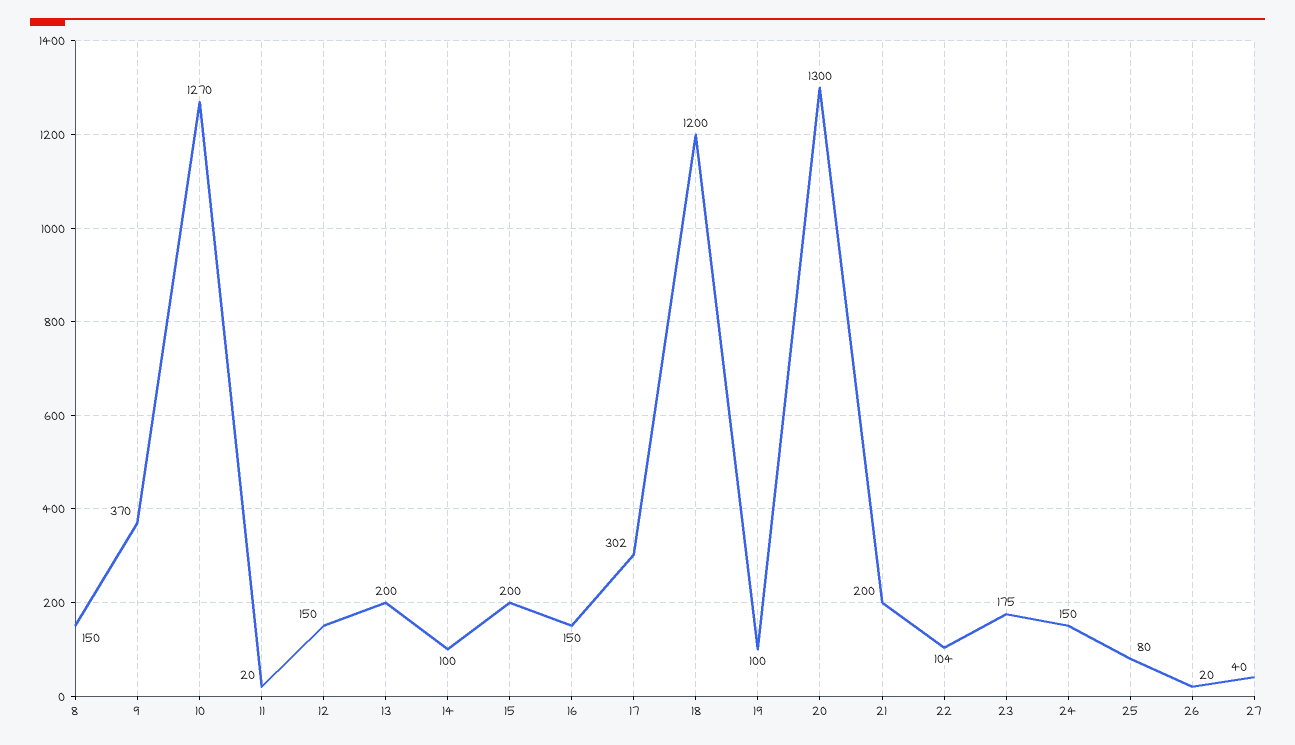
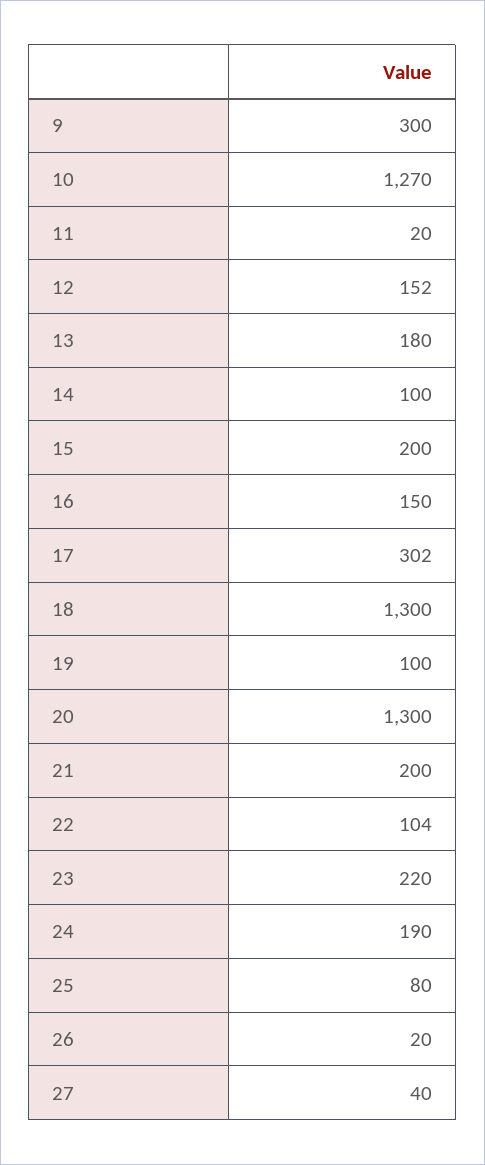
  {
-   "8": 150,
-   "9": 370,
+   "9": 300,
    "10": 1270,
    "11": 20,
-   "12": 150,
+   "12": 152,
-   "13": 200,
+   "13": 180,
    "14": 100,
    "15": 200,
    "16": 150,
    "17": 302,
-   "18": 1200,
+   "18": 1300,
    "19": 100,
    "20": 1300,
    "21": 200,
    "22": 104,
-   "23": 175,
+   "23": 220,
-   "24": 150,
+   "24": 190,
    "25": 80,
    "26": 20,
    "27": 40
  }

